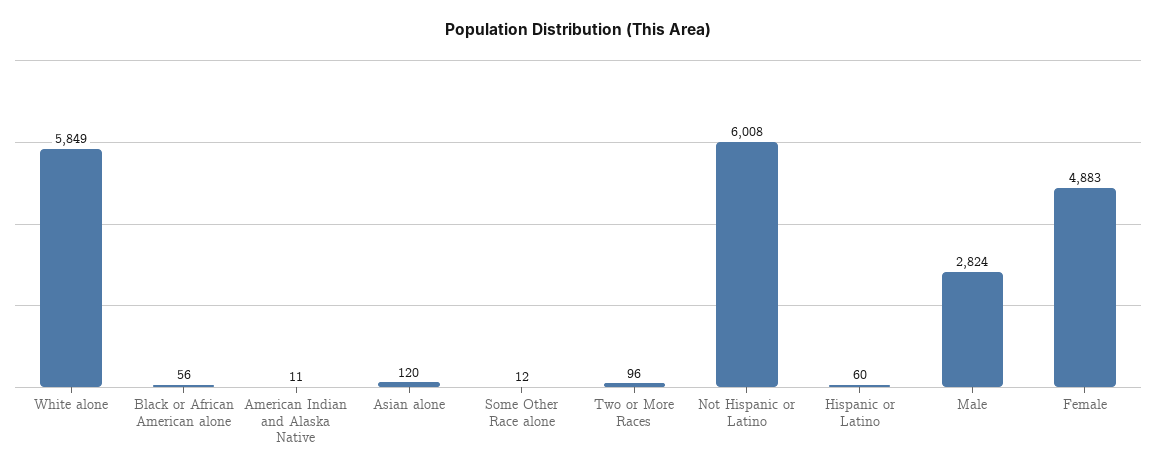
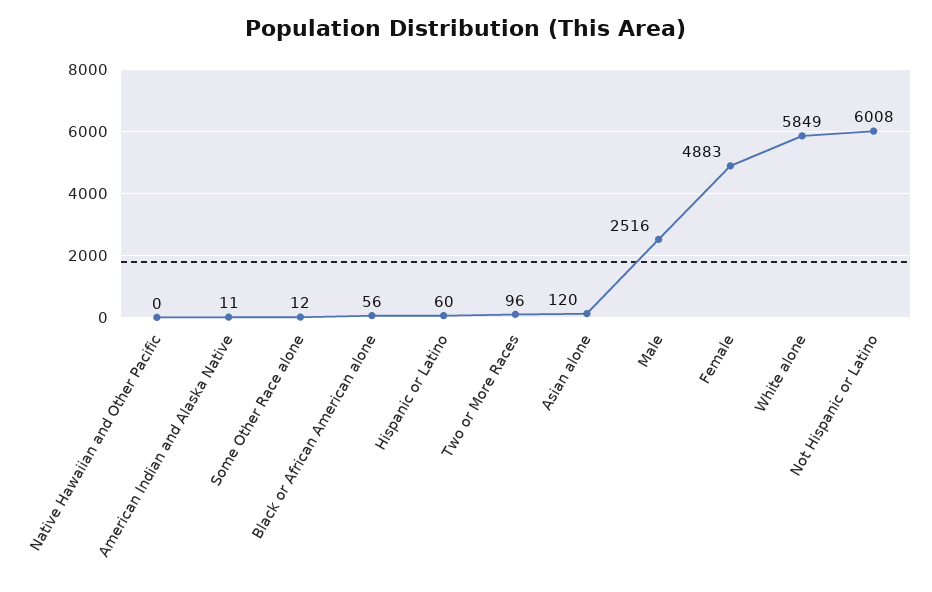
  {
    "White alone": 5849,
    "Black or African American alone": 56,
    "American Indian and Alaska Native": 11,
    "Asian alone": 120,
    "Some Other Race alone": 12,
    "Two or More Races": 96,
    "Not Hispanic or Latino": 6008,
    "Hispanic or Latino": 60,
-   "Male": 2824,
+   "Male": 2516,
-   "Female": 4883
+   "Female": 4883,
+   "Native Hawaiian and Other Pacific": 0
  }

